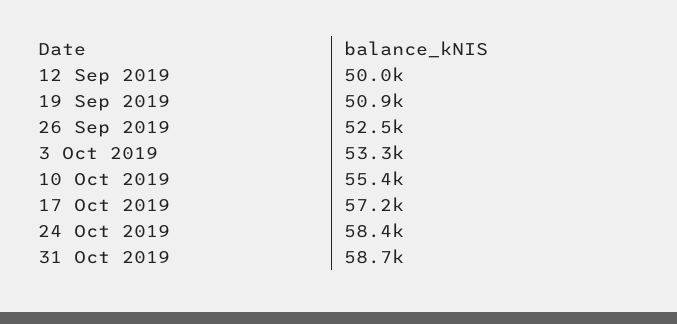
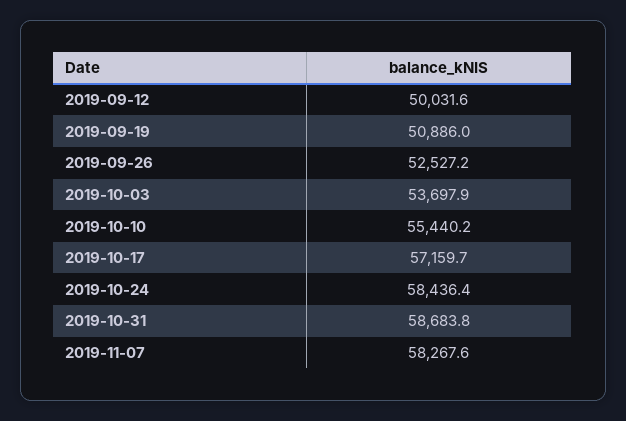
  {
    "12 Sep 2019": 50031.6,
    "19 Sep 2019": 50886,
    "26 Sep 2019": 52527.2,
-   "3 Oct 2019": 53300,
+   "3 Oct 2019": 53697.9,
    "10 Oct 2019": 55440.2,
    "17 Oct 2019": 57159.7,
    "24 Oct 2019": 58436.4,
-   "31 Oct 2019": 58683.8
+   "31 Oct 2019": 58683.8,
+   "2019-11-07": 58267.6
  }

